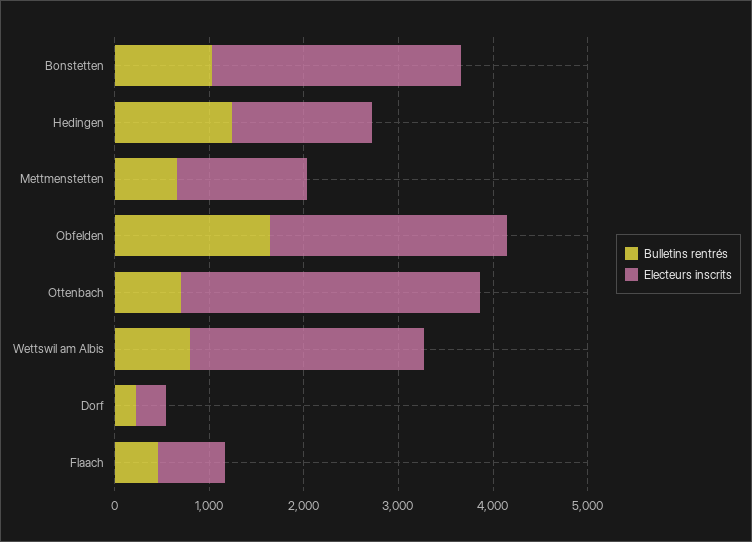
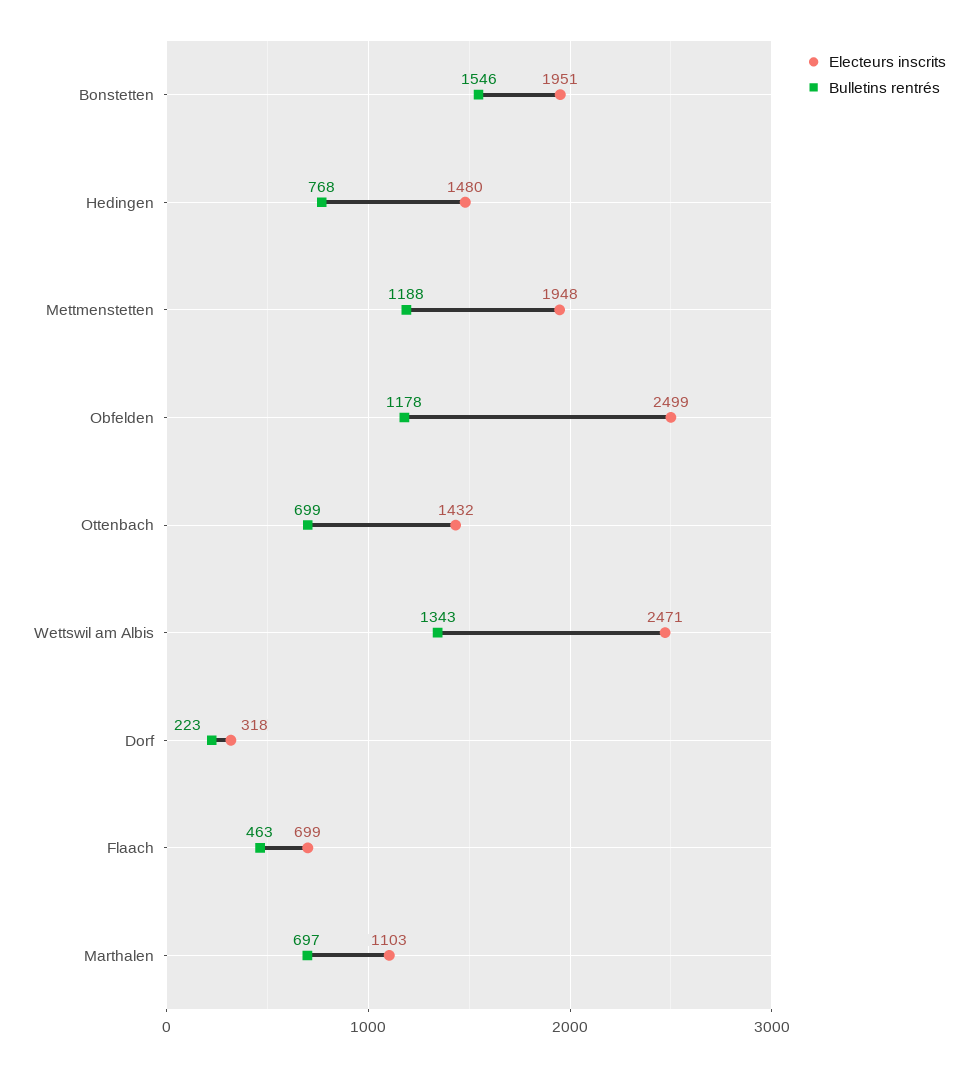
  {
    "Bulletins rentrés": {
-     "Bonstetten": 1000,
+     "Bonstetten": 1546,
-     "Hedingen": 1200,
+     "Hedingen": 768,
-     "Mettmenstetten": 600,
+     "Mettmenstetten": 1188,
-     "Obfelden": 1600,
+     "Obfelden": 1178,
      "Ottenbach": 699,
-     "Wettswil am Albis": 800,
+     "Wettswil am Albis": 1343,
      "Dorf": 223,
-     "Flaach": 463
+     "Flaach": 463,
+     "Marthalen": 697
    },
    "Electeurs inscrits": {
-     "Bonstetten": 2600,
+     "Bonstetten": 1951,
      "Hedingen": 1480,
-     "Mettmenstetten": 1400,
+     "Mettmenstetten": 1948,
      "Obfelden": 2499,
-     "Ottenbach": 3200,
+     "Ottenbach": 1432,
      "Wettswil am Albis": 2471,
      "Dorf": 318,
-     "Flaach": 699
+     "Flaach": 699,
+     "Marthalen": 1103
    }
  }

